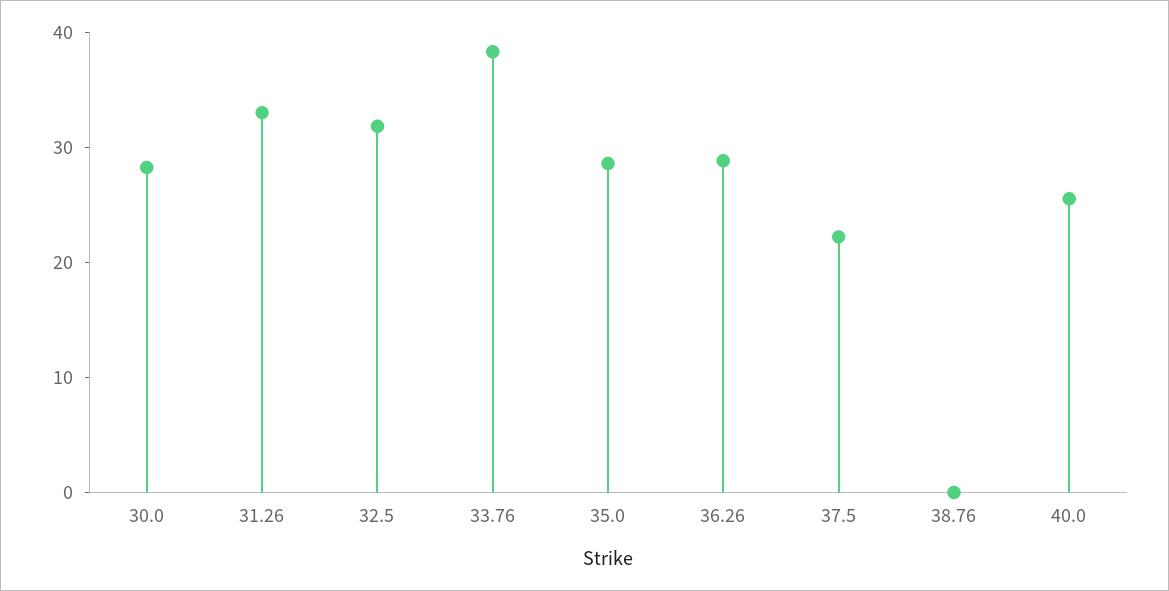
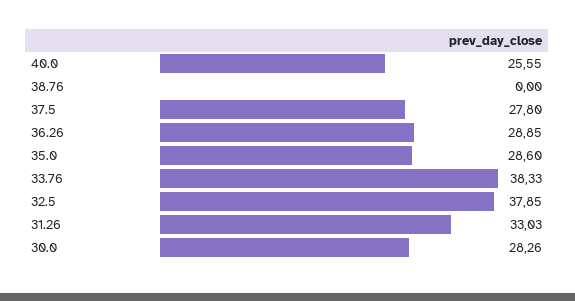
  {
    "30.0": 28.26,
    "31.26": 33.03,
-   "32.5": 32,
+   "32.5": 37.85,
    "33.76": 38.33,
    "35.0": 28.6,
    "36.26": 28.85,
-   "37.5": 22,
+   "37.5": 27.8,
    "38.76": 0,
    "40.0": 25.55
  }

